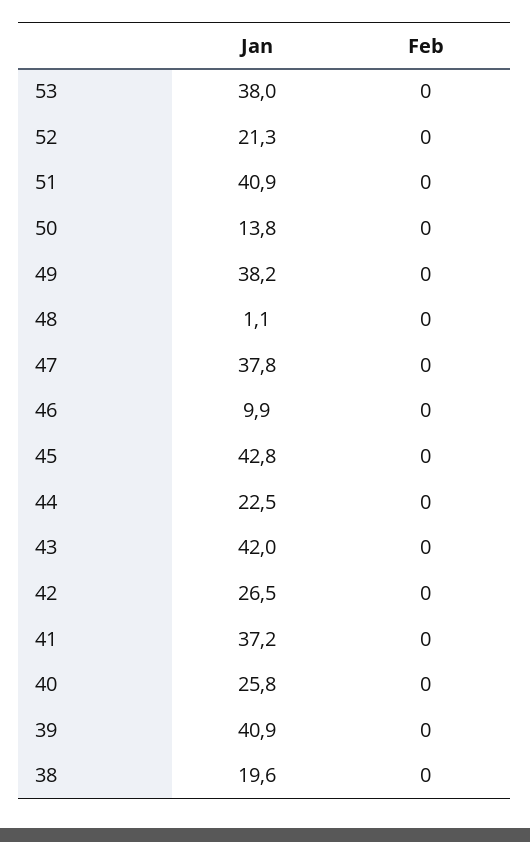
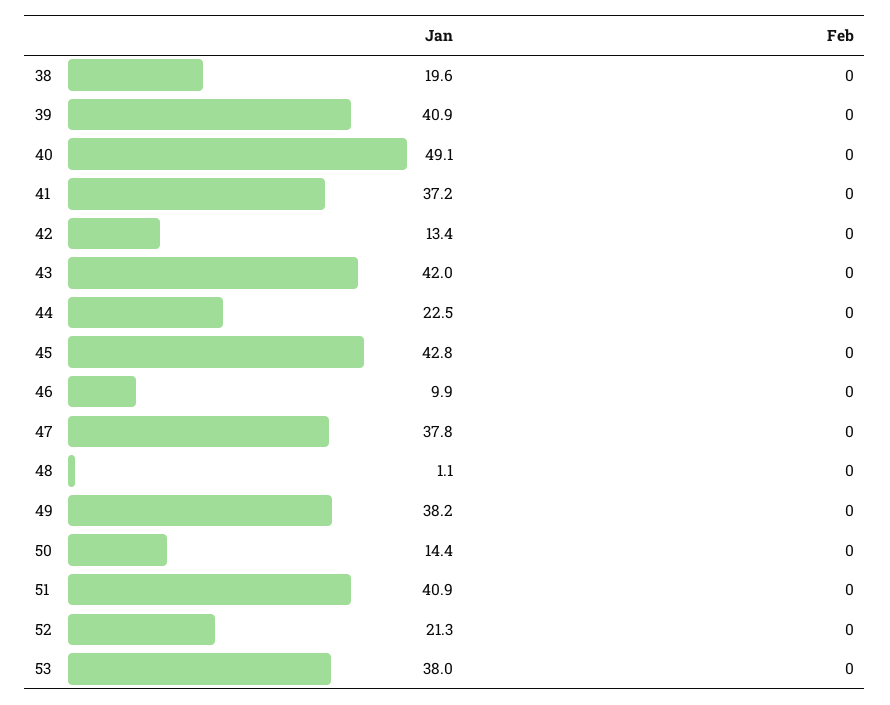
  {
    "Jan": {
      "53": 38,
      "52": 21.3,
      "51": 40.9,
-     "50": 13.8,
+     "50": 14.4,
      "49": 38.2,
      "48": 1.1,
      "47": 37.8,
      "46": 9.9,
      "45": 42.8,
      "44": 22.5,
      "43": 42,
-     "42": 26.5,
+     "42": 13.4,
      "41": 37.2,
-     "40": 25.8,
+     "40": 49.1,
      "39": 40.9,
      "38": 19.6
    },
    "Feb": {
      "53": 0,
      "52": 0,
      "51": 0,
      "50": 0,
      "49": 0,
      "48": 0,
      "47": 0,
      "46": 0,
      "45": 0,
      "44": 0,
      "43": 0,
      "42": 0,
      "41": 0,
      "40": 0,
      "39": 0,
      "38": 0
    }
  }

